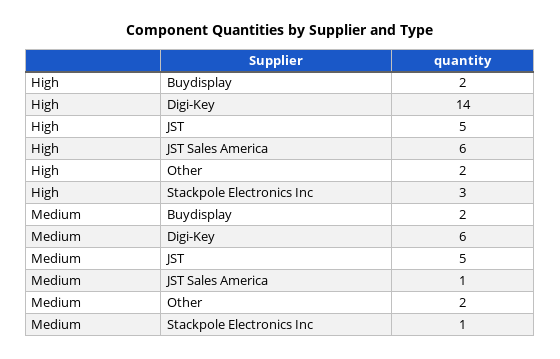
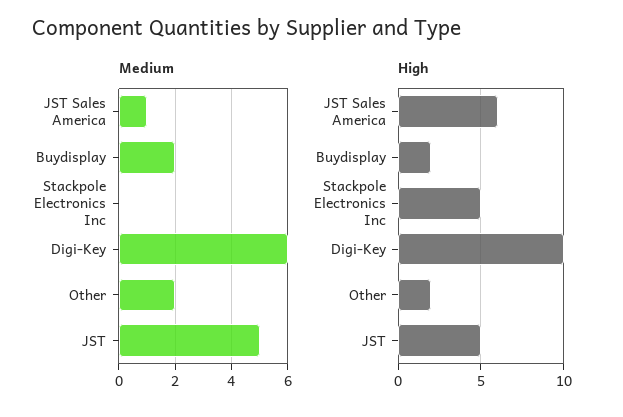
  {
    "High": {
      "Buydisplay": 2,
-     "Digi-Key": 14,
+     "Digi-Key": 10,
      "JST": 5,
      "JST Sales America": 6,
      "Other": 2,
-     "Stackpole Electronics Inc": 3
+     "Stackpole Electronics Inc": 5
    },
    "Medium": {
      "Buydisplay": 2,
      "Digi-Key": 6,
      "JST": 5,
      "JST Sales America": 1,
      "Other": 2,
-     "Stackpole Electronics Inc": 1
+     "Stackpole Electronics Inc": 0
    }
  }

